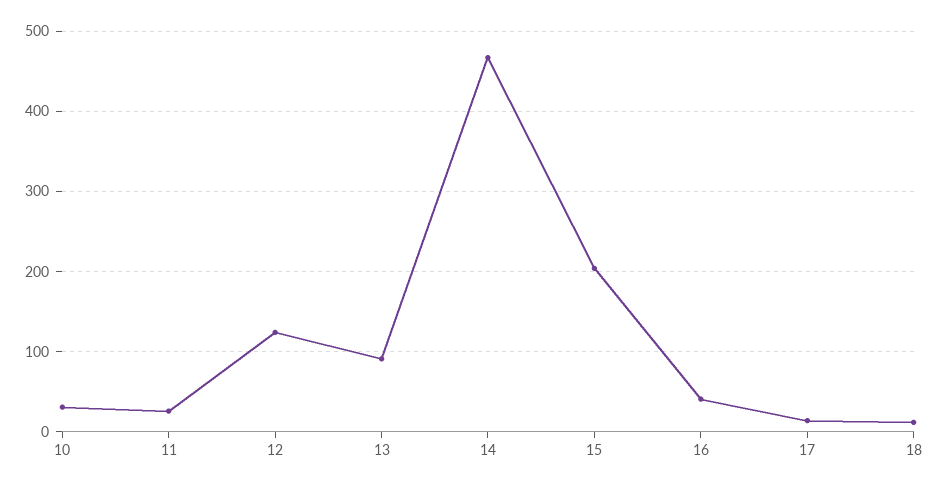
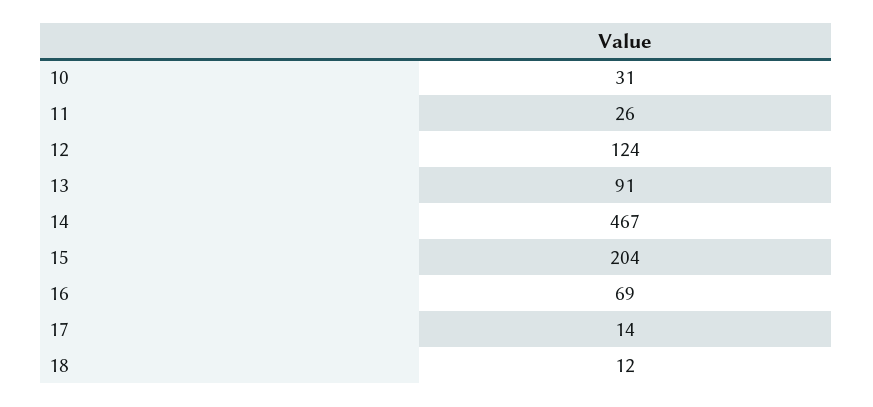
  {
    "10": 31,
    "11": 26,
    "12": 124,
    "13": 91,
    "14": 467,
    "15": 204,
-   "16": 40,
+   "16": 69,
    "17": 14,
    "18": 12
  }

